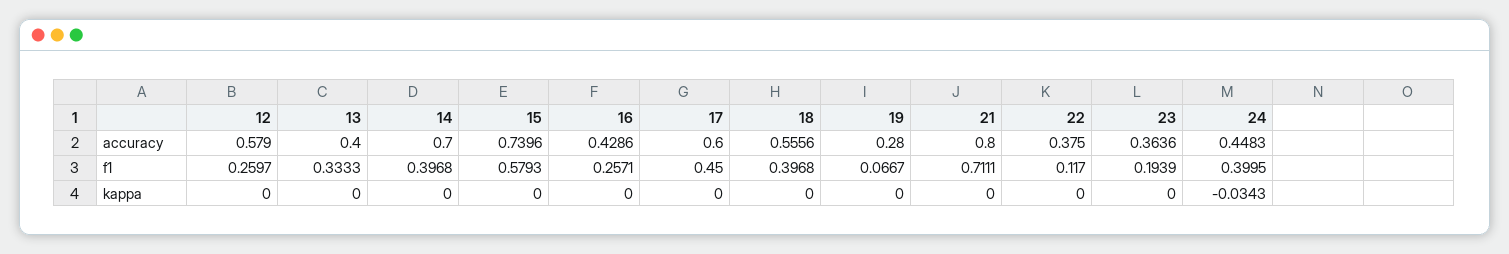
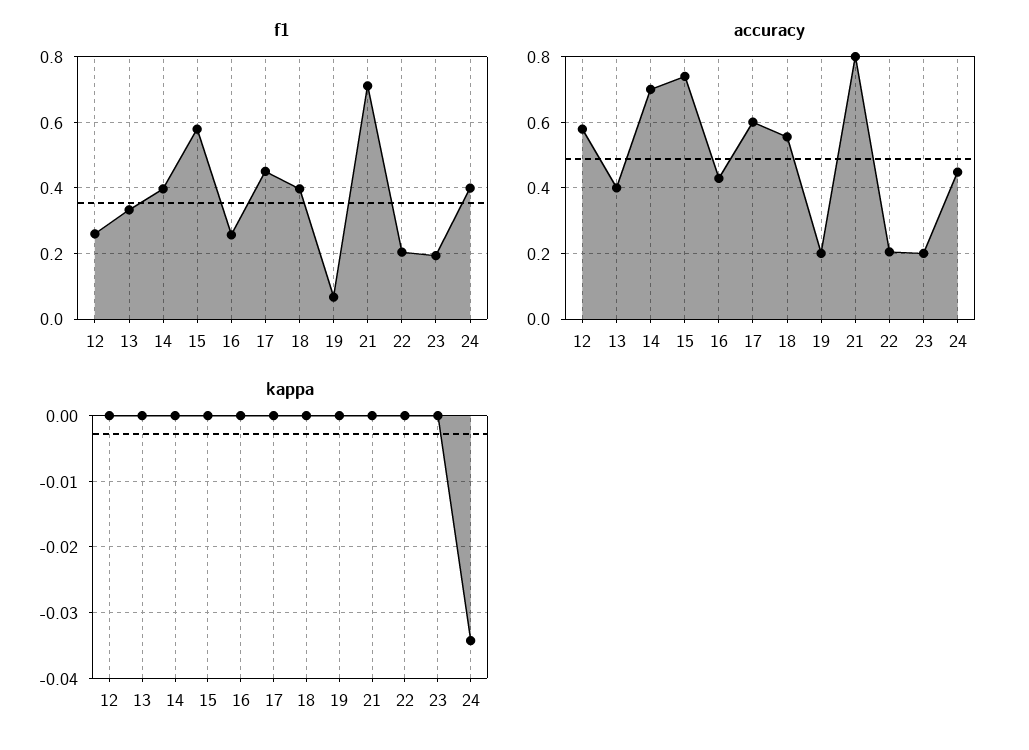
  {
    "accuracy": {
      "12": 0.579,
      "13": 0.4,
      "14": 0.7,
      "15": 0.7396,
      "16": 0.4286,
      "17": 0.6,
      "18": 0.5556,
-     "19": 0.28,
+     "19": 0.2,
      "21": 0.8,
-     "22": 0.375,
+     "22": 0.2,
-     "23": 0.3636,
+     "23": 0.2,
      "24": 0.4483
    },
    "f1": {
      "12": 0.2597,
      "13": 0.3333,
      "14": 0.3968,
      "15": 0.5793,
      "16": 0.2571,
      "17": 0.45,
      "18": 0.3968,
      "19": 0.0667,
      "21": 0.7111,
-     "22": 0.117,
+     "22": 0.2,
      "23": 0.1939,
      "24": 0.3995
    },
    "kappa": {
      "12": 0,
      "13": 0,
      "14": 0,
      "15": 0,
      "16": 0,
      "17": 0,
      "18": 0,
      "19": 0,
      "21": 0,
      "22": 0,
      "23": 0,
      "24": -0.0343
    }
  }

